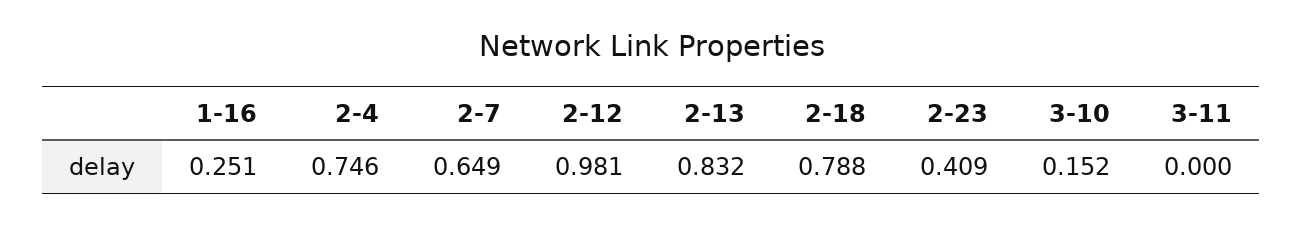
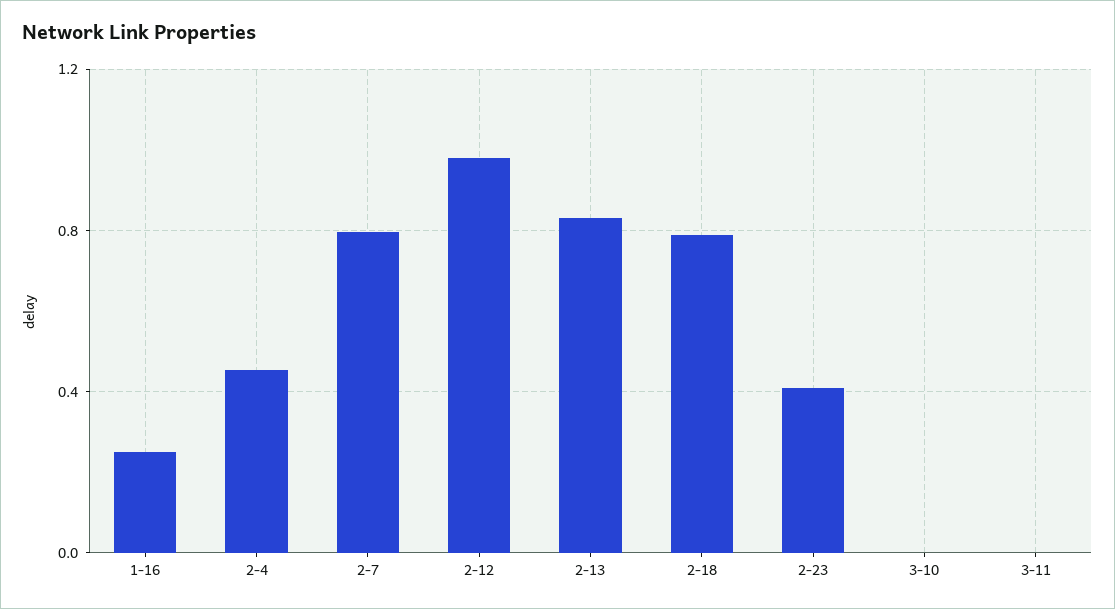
  {
    "1-16": 0.251,
-   "2-4": 0.746,
+   "2-4": 0.45,
-   "2-7": 0.649,
+   "2-7": 0.8,
    "2-12": 0.981,
    "2-13": 0.832,
    "2-18": 0.788,
    "2-23": 0.409,
-   "3-10": 0.152,
+   "3-10": 0,
    "3-11": 0
  }

